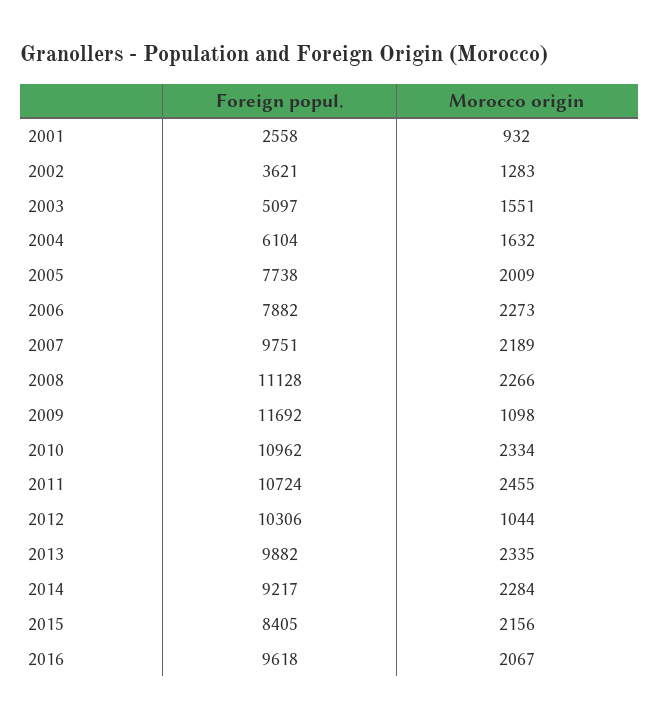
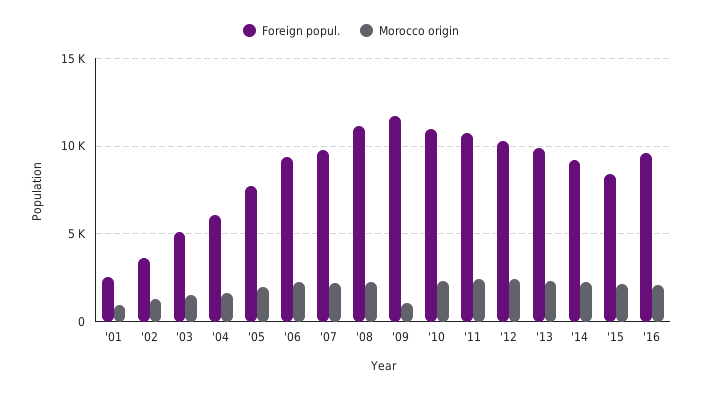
  {
    "Foreign popul.": {
      "2001": 2558,
      "2002": 3621,
      "2003": 5097,
      "2004": 6104,
      "2005": 7738,
-     "2006": 7882,
+     "2006": 9500,
      "2007": 9751,
      "2008": 11128,
      "2009": 11692,
      "2010": 10962,
      "2011": 10724,
      "2012": 10306,
      "2013": 9882,
      "2014": 9217,
      "2015": 8405,
      "2016": 9618
    },
    "Morocco origin": {
      "2001": 932,
      "2002": 1283,
      "2003": 1551,
      "2004": 1632,
      "2005": 2009,
      "2006": 2273,
      "2007": 2189,
      "2008": 2266,
      "2009": 1098,
      "2010": 2334,
      "2011": 2455,
-     "2012": 1044,
+     "2012": 2500,
      "2013": 2335,
      "2014": 2284,
      "2015": 2156,
      "2016": 2067
    }
  }

